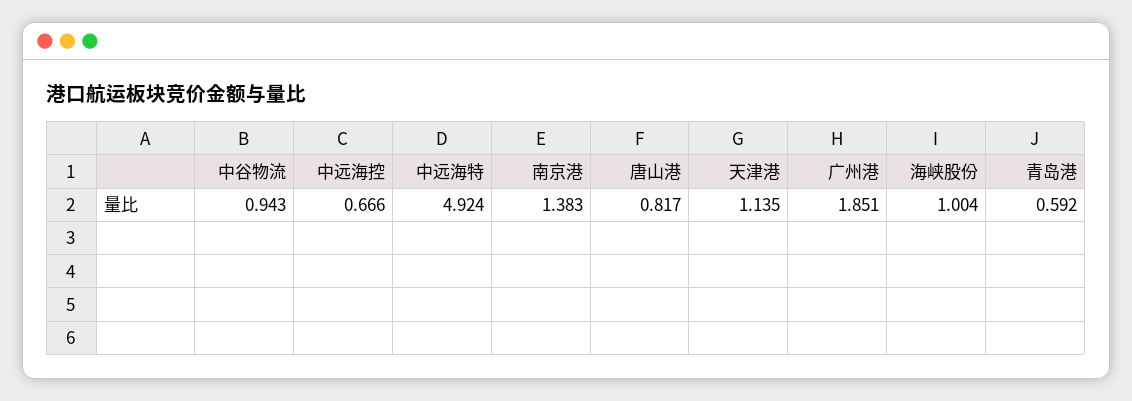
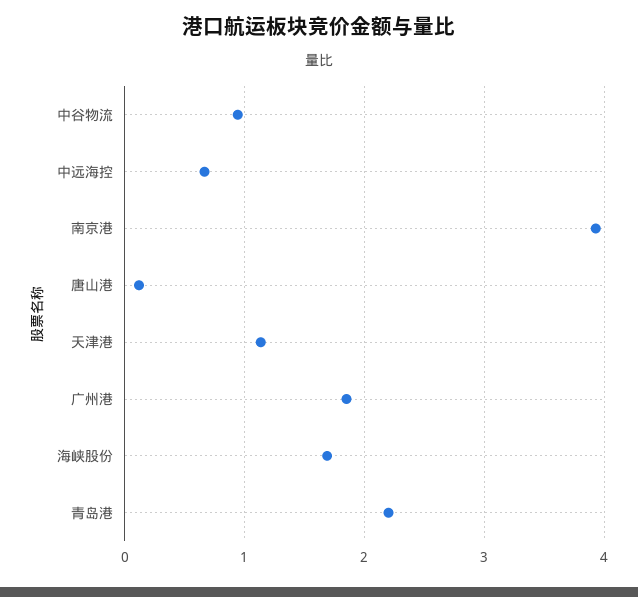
  {
    "中谷物流": 0.943,
    "中远海控": 0.666,
-   "中远海特": 4.924,
-   "南京港": 1.383,
+   "南京港": 3.9,
-   "唐山港": 0.817,
+   "唐山港": 0.1,
    "天津港": 1.135,
    "广州港": 1.851,
-   "海峡股份": 1.004,
+   "海峡股份": 1.7,
-   "青岛港": 0.592
+   "青岛港": 2.2
  }

